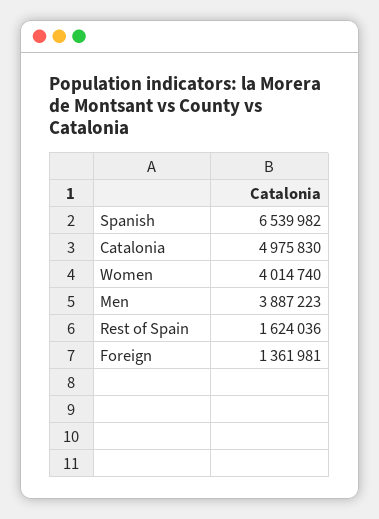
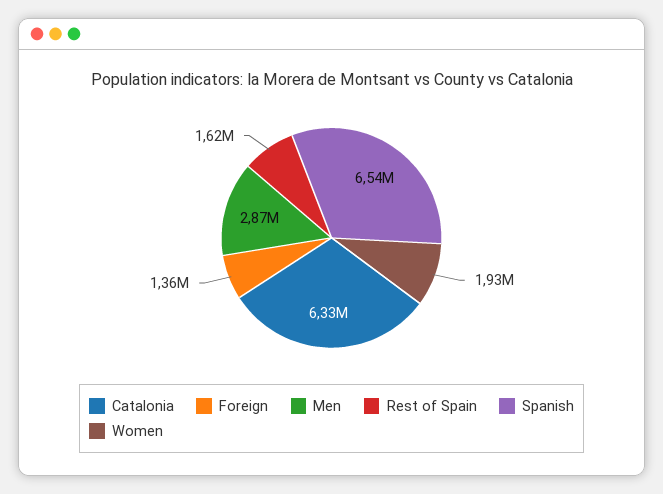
  {
    "Spanish": 6539982,
-   "Catalonia": 4975830,
+   "Catalonia": 6330000,
-   "Women": 4014740,
+   "Women": 1930000,
-   "Men": 3887223,
+   "Men": 2870000,
    "Rest of Spain": 1624036,
    "Foreign": 1361981
  }

